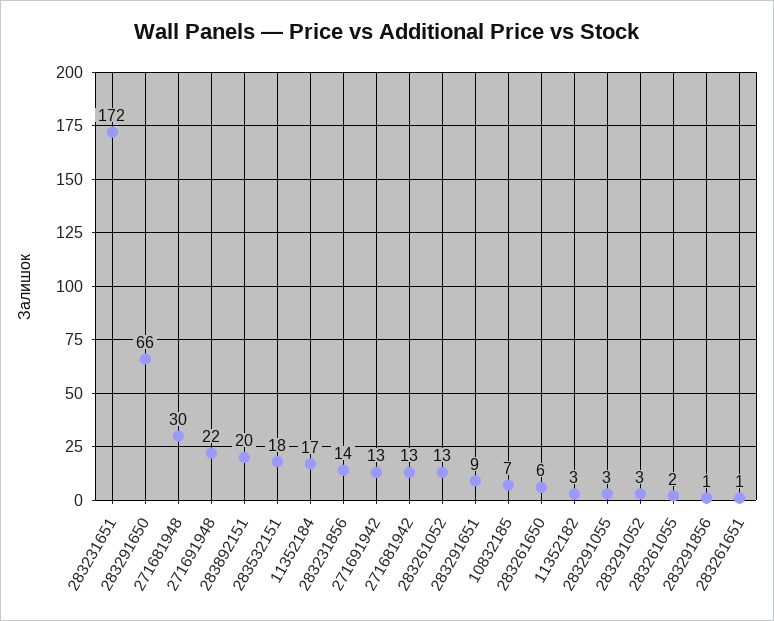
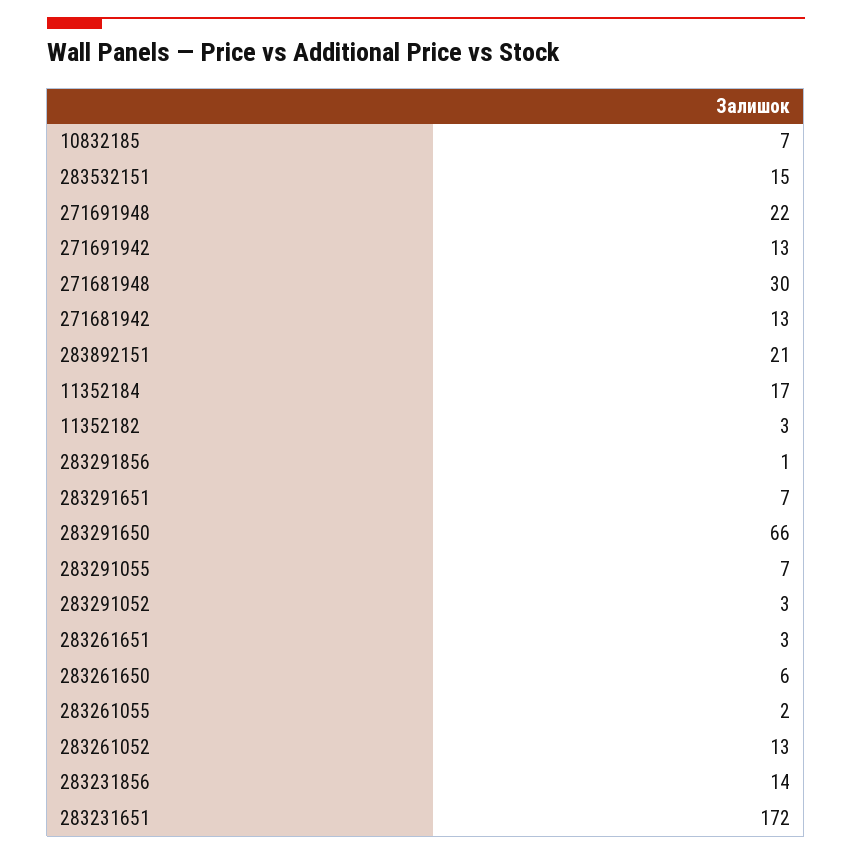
  {
    "283231651": 172,
    "283291650": 66,
    "271681948": 30,
    "271691948": 22,
-   "283892151": 20,
+   "283892151": 21,
-   "283532151": 18,
+   "283532151": 15,
    "11352184": 17,
    "283231856": 14,
    "271691942": 13,
    "271681942": 13,
    "283261052": 13,
-   "283291651": 9,
+   "283291651": 7,
    "10832185": 7,
    "283261650": 6,
    "11352182": 3,
-   "283291055": 3,
+   "283291055": 7,
    "283291052": 3,
    "283261055": 2,
    "283291856": 1,
-   "283261651": 1
+   "283261651": 3
  }

